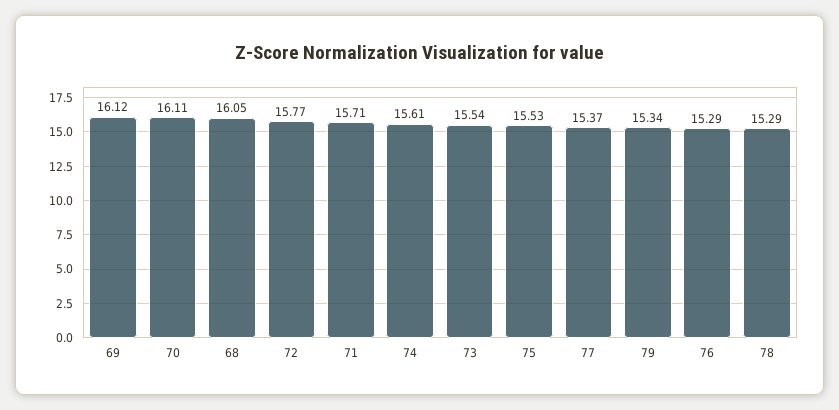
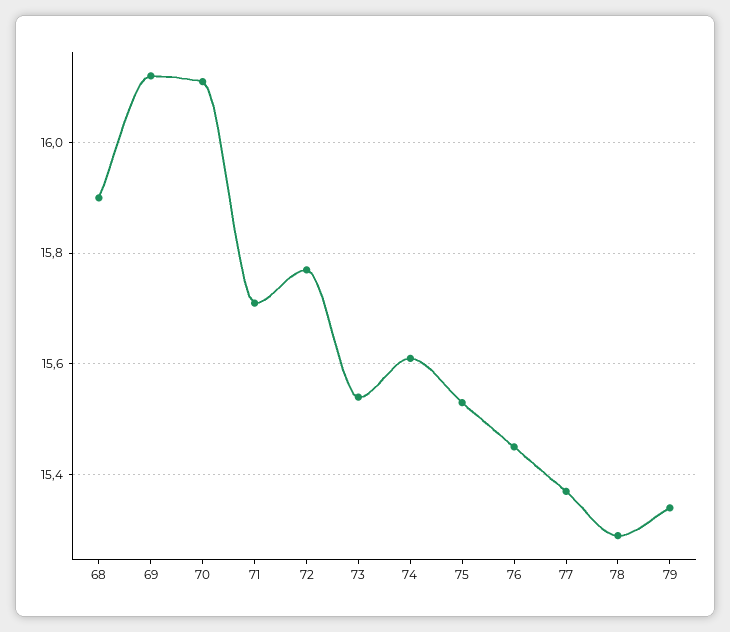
  {
    "69": 16.12,
    "70": 16.11,
-   "68": 16.05,
+   "68": 15.9,
    "72": 15.77,
    "71": 15.71,
    "74": 15.61,
    "73": 15.54,
    "75": 15.53,
    "77": 15.37,
    "79": 15.34,
-   "76": 15.29,
+   "76": 15.45,
    "78": 15.29
  }

